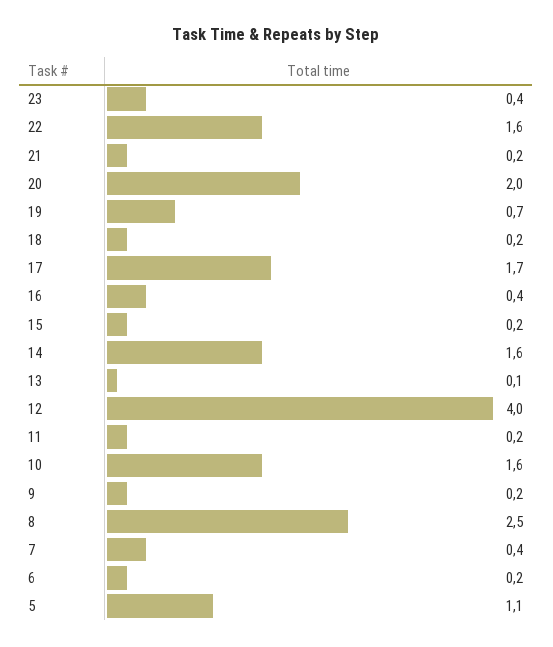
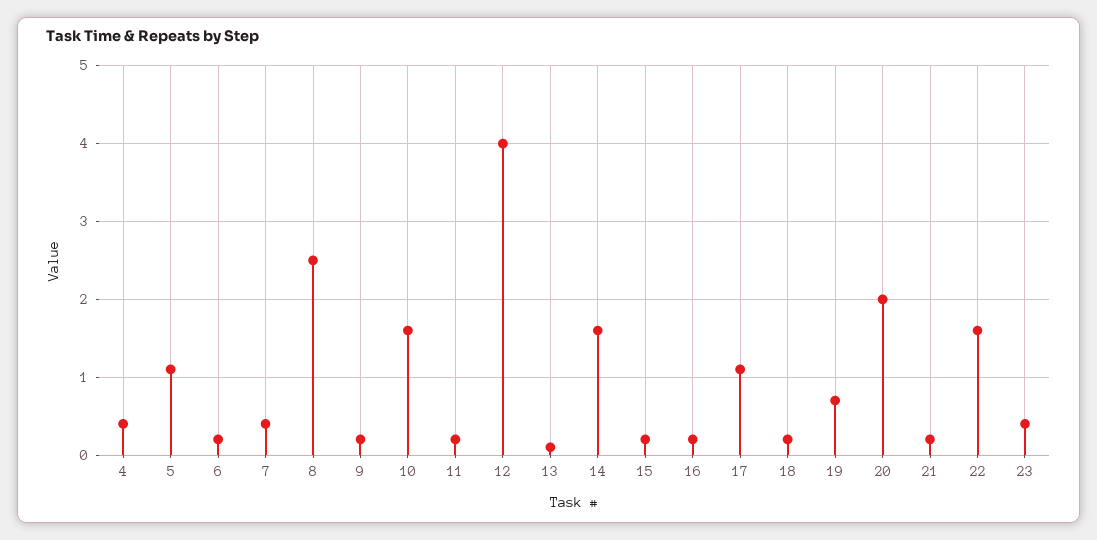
  {
    "23": 0.4,
    "22": 1.6,
    "21": 0.2,
    "20": 2,
    "19": 0.7,
    "18": 0.2,
-   "17": 1.7,
+   "17": 1.1,
-   "16": 0.4,
+   "16": 0.2,
    "15": 0.2,
    "14": 1.6,
    "13": 0.1,
    "12": 4,
    "11": 0.2,
    "10": 1.6,
    "9": 0.2,
    "8": 2.5,
    "7": 0.4,
    "6": 0.2,
-   "5": 1.1
+   "5": 1.1,
+   "4": 0.4
  }

